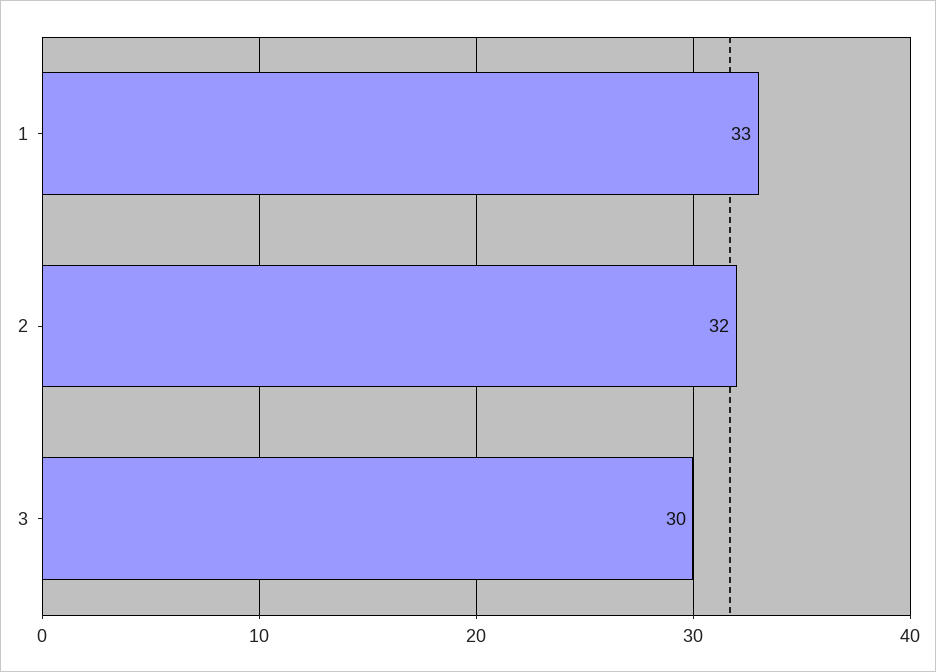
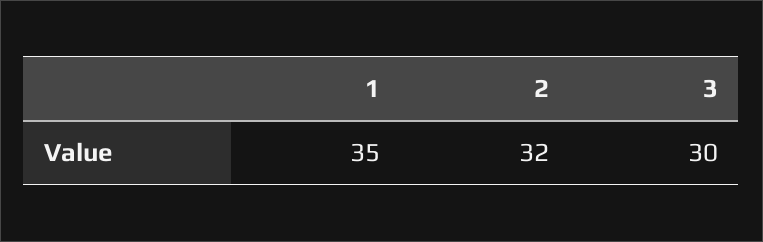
  {
-   "1": 33,
+   "1": 35,
    "2": 32,
    "3": 30
  }

